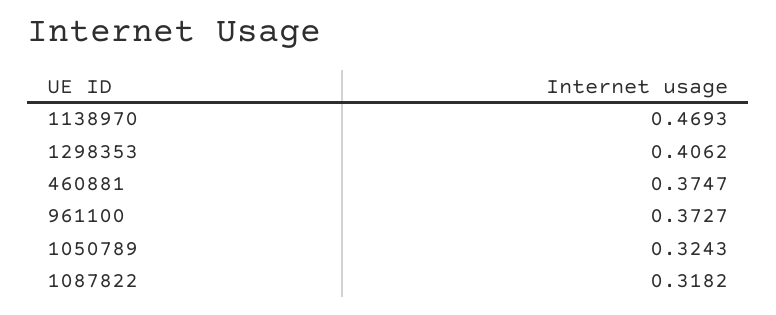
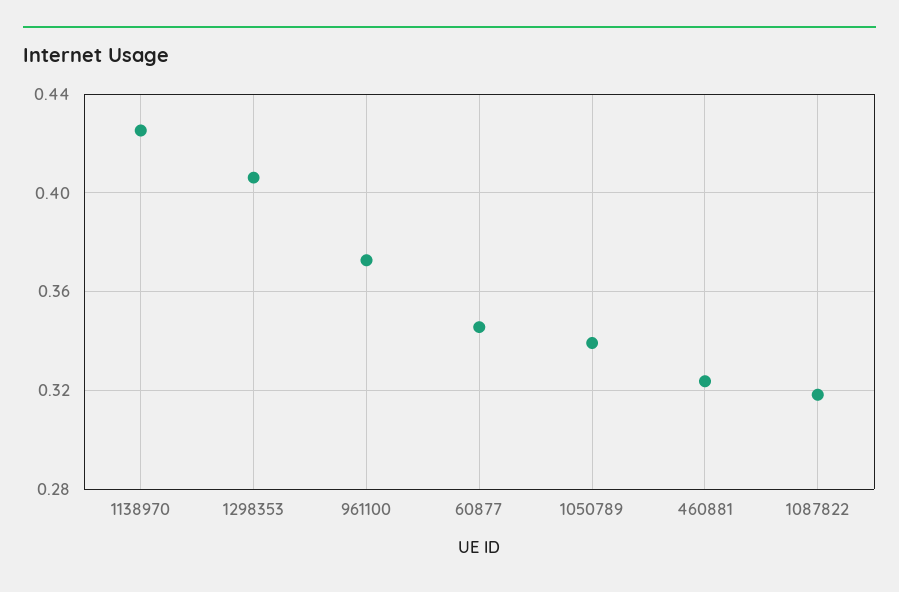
  {
-   "1138970": 0.4693,
+   "1138970": 0.425,
    "1298353": 0.4062,
-   "460881": 0.3747,
+   "460881": 0.325,
    "961100": 0.3727,
-   "1050789": 0.3243,
+   "1050789": 0.34,
-   "1087822": 0.3182
+   "1087822": 0.3182,
+   "60877": 0.345
  }

